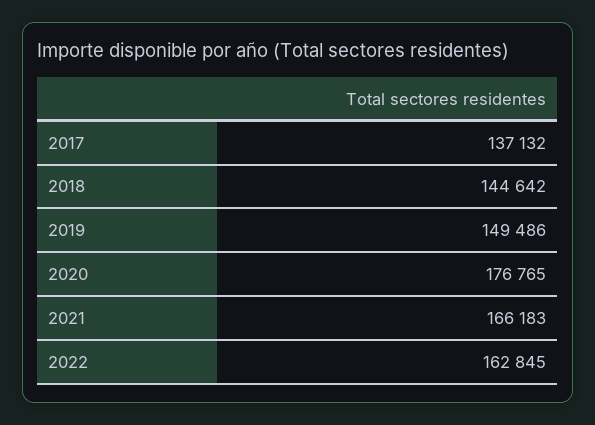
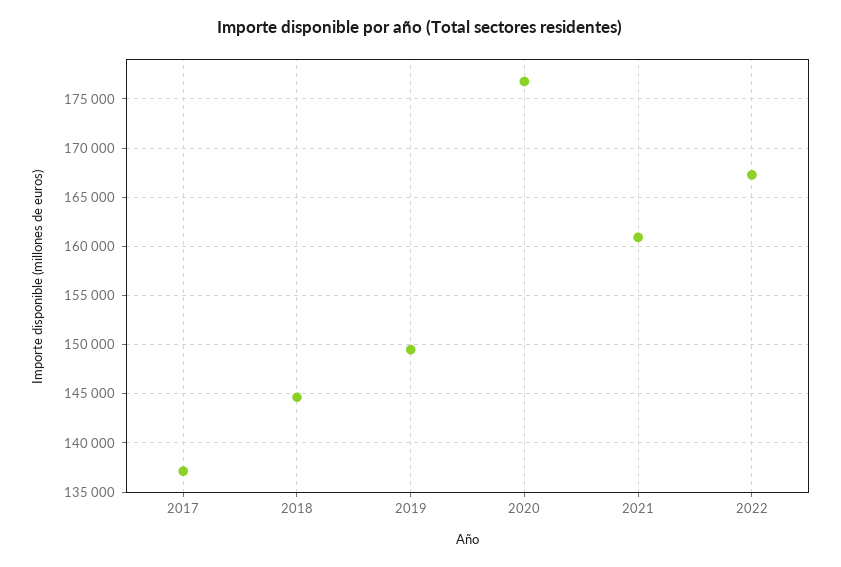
  {
    "2017": 137132,
    "2018": 144642,
    "2019": 149486,
    "2020": 176765,
-   "2021": 166183,
+   "2021": 161000,
-   "2022": 162845
+   "2022": 167000
  }

